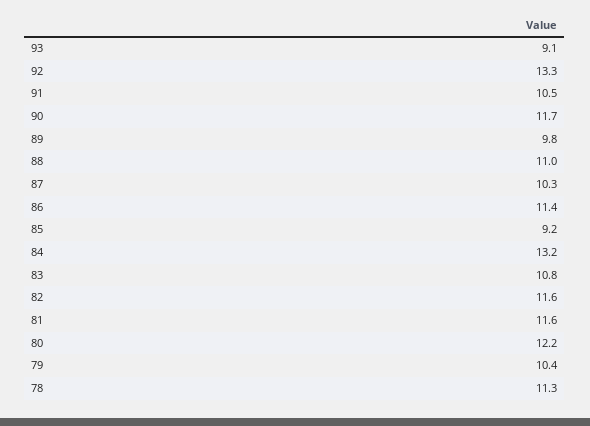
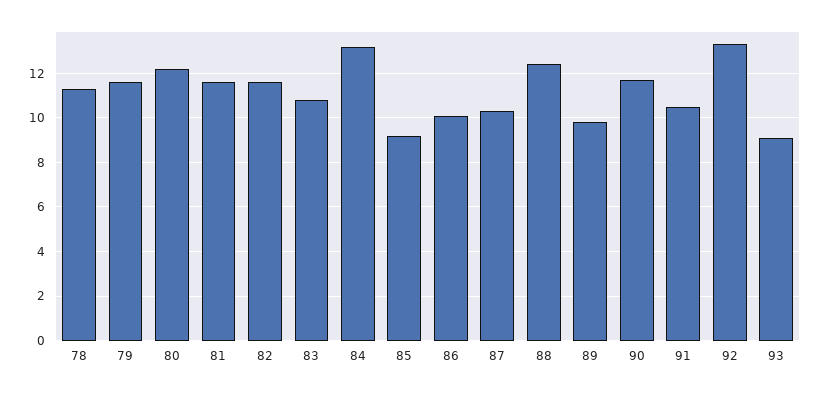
  {
    "93": 9.1,
    "92": 13.3,
    "91": 10.5,
    "90": 11.7,
    "89": 9.8,
-   "88": 11,
+   "88": 12.5,
    "87": 10.3,
-   "86": 11.4,
+   "86": 10,
    "85": 9.2,
    "84": 13.2,
    "83": 10.8,
    "82": 11.6,
    "81": 11.6,
    "80": 12.2,
-   "79": 10.4,
+   "79": 11.5,
    "78": 11.3
  }

